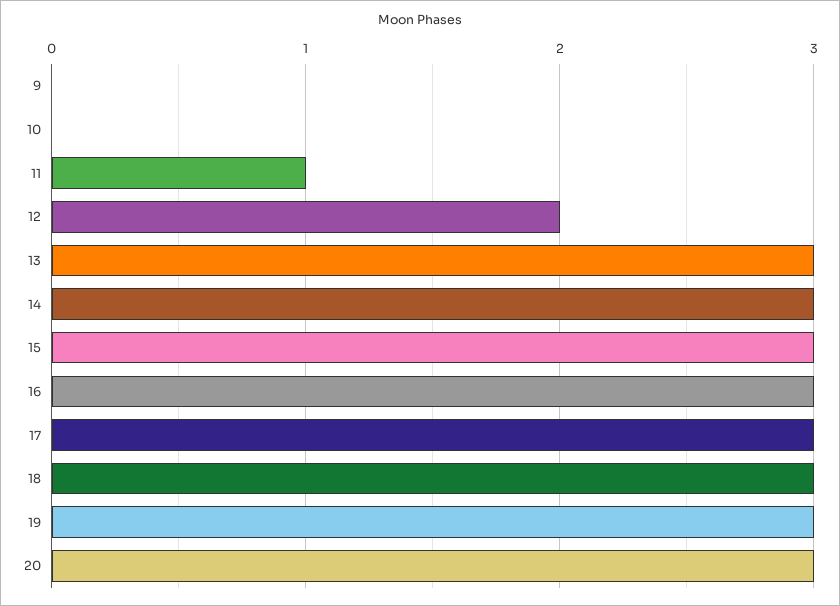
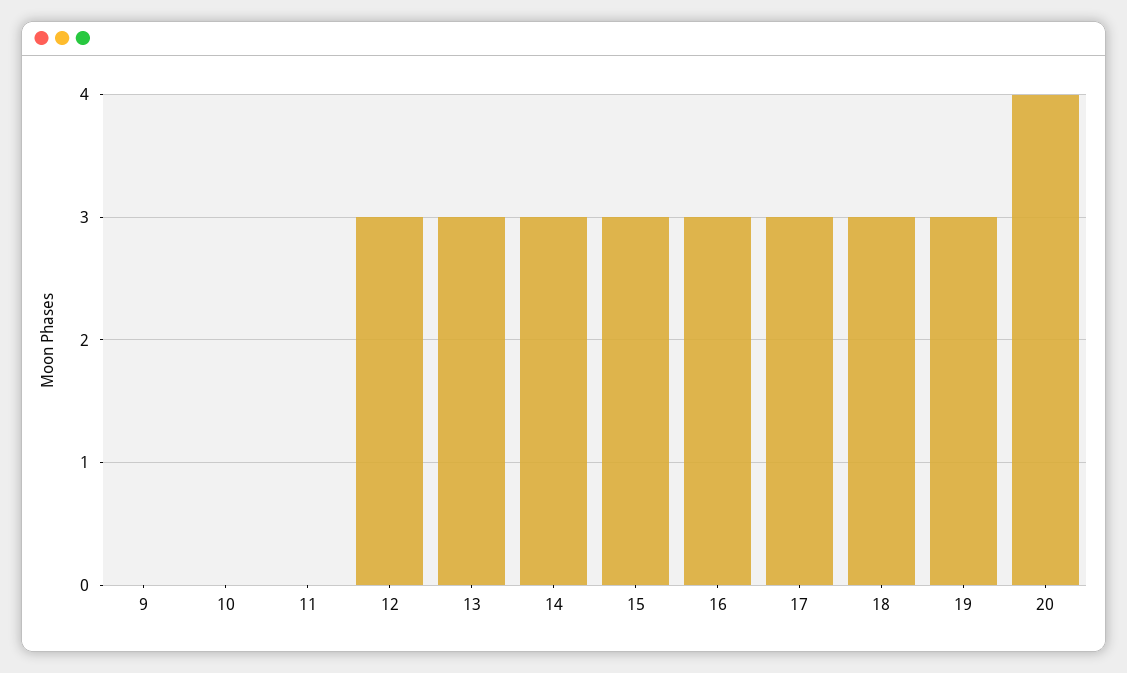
  {
    "9": 0,
    "10": 0,
-   "11": 1,
+   "11": 0,
-   "12": 2,
+   "12": 3,
    "13": 3,
    "14": 3,
    "15": 3,
    "16": 3,
    "17": 3,
    "18": 3,
    "19": 3,
-   "20": 3
+   "20": 4
  }

